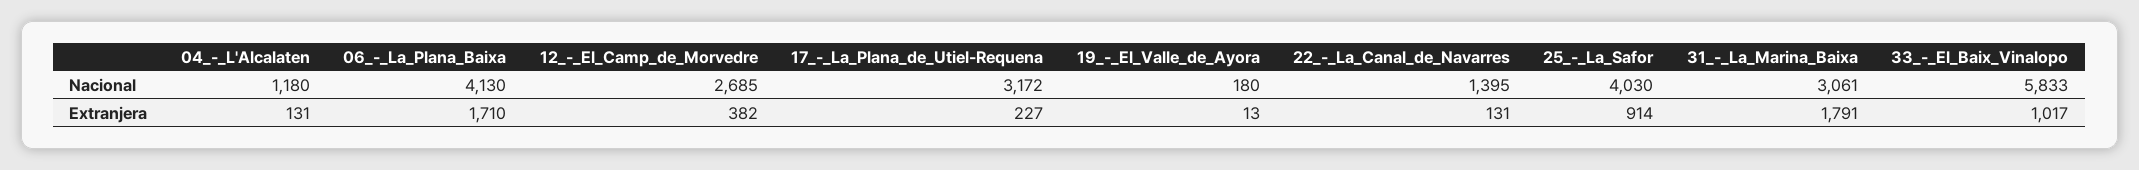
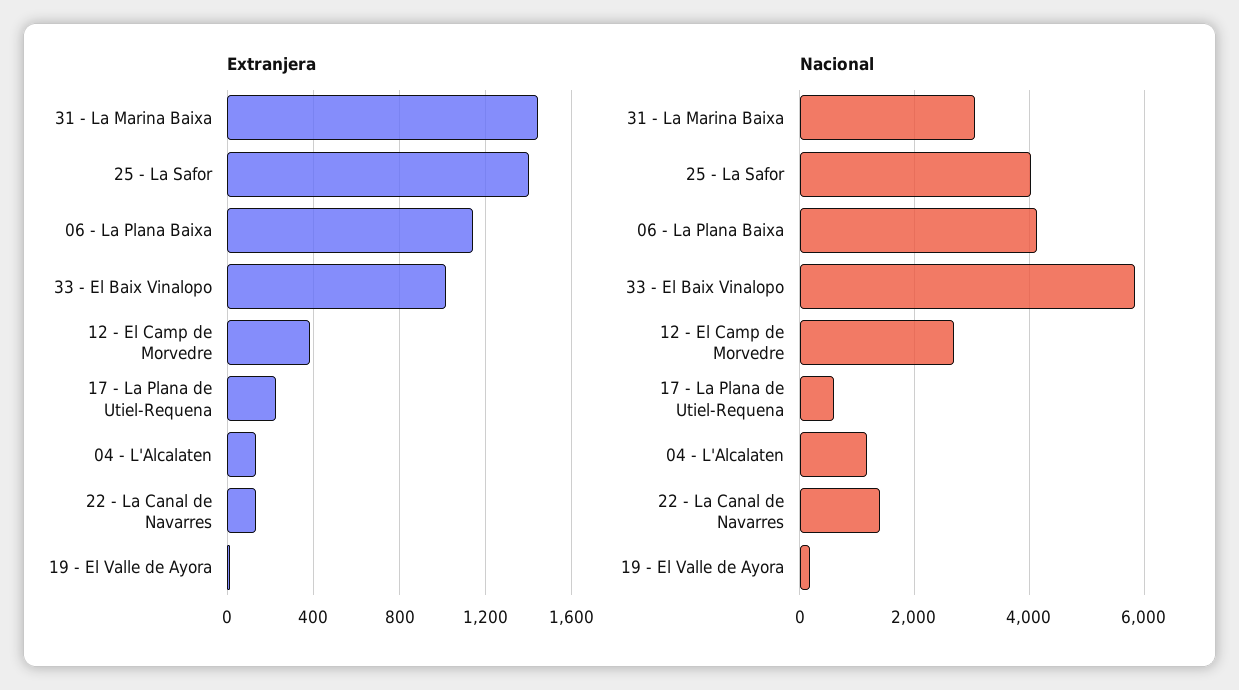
  {
    "Nacional": {
      "04_-_L'Alcalaten": 1180,
      "06_-_La_Plana_Baixa": 4130,
      "12_-_El_Camp_de_Morvedre": 2685,
-     "17_-_La_Plana_de_Utiel-Requena": 3172,
+     "17_-_La_Plana_de_Utiel-Requena": 600,
      "19_-_El_Valle_de_Ayora": 180,
      "22_-_La_Canal_de_Navarres": 1395,
      "25_-_La_Safor": 4030,
      "31_-_La_Marina_Baixa": 3061,
      "33_-_El_Baix_Vinalopo": 5833
    },
    "Extranjera": {
      "04_-_L'Alcalaten": 131,
-     "06_-_La_Plana_Baixa": 1710,
+     "06_-_La_Plana_Baixa": 1150,
      "12_-_El_Camp_de_Morvedre": 382,
      "17_-_La_Plana_de_Utiel-Requena": 227,
      "19_-_El_Valle_de_Ayora": 13,
      "22_-_La_Canal_de_Navarres": 131,
-     "25_-_La_Safor": 914,
+     "25_-_La_Safor": 1400,
-     "31_-_La_Marina_Baixa": 1791,
+     "31_-_La_Marina_Baixa": 1450,
      "33_-_El_Baix_Vinalopo": 1017
    }
  }

